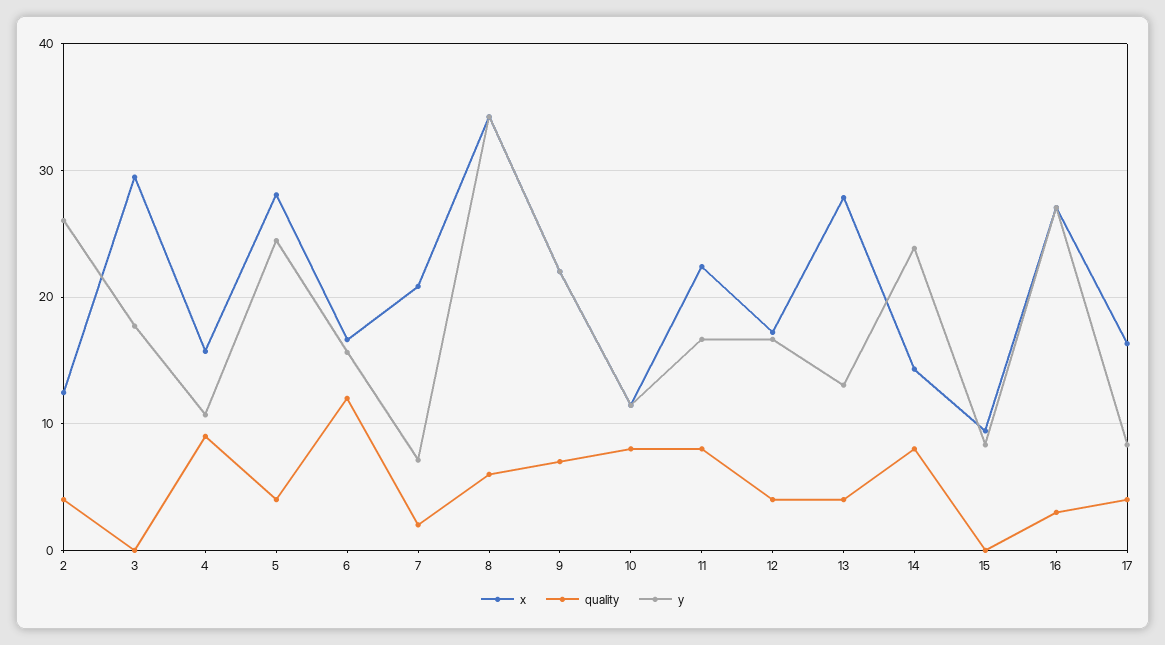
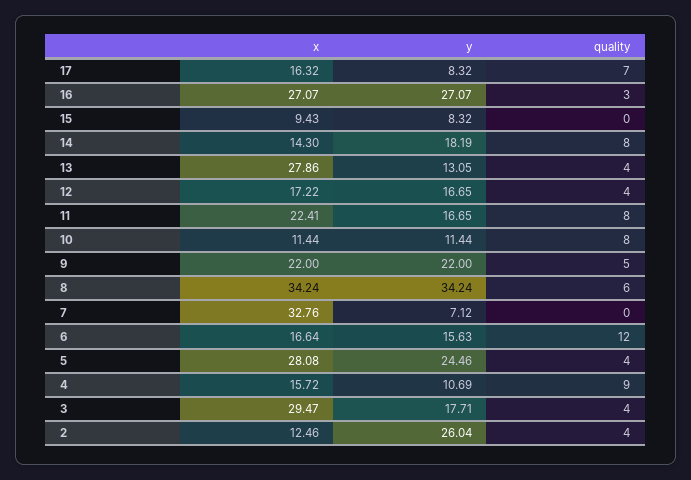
  {
    "x": {
      "2": 12.46,
      "3": 29.47,
      "4": 15.72,
      "5": 28.08,
      "6": 16.64,
-     "7": 21,
+     "7": 32.76,
      "8": 34.24,
      "9": 22,
      "10": 11.44,
      "11": 22.41,
      "12": 17.22,
      "13": 27.86,
      "14": 14.3,
      "15": 9.43,
      "16": 27.07,
      "17": 16.32
    },
    "quality": {
      "2": 4,
-     "3": 0,
+     "3": 4,
      "4": 9,
      "5": 4,
      "6": 12,
-     "7": 2,
+     "7": 0,
      "8": 6,
-     "9": 7,
+     "9": 5,
      "10": 8,
      "11": 8,
      "12": 4,
      "13": 4,
      "14": 8,
      "15": 0,
      "16": 3,
-     "17": 4
+     "17": 7
    },
    "y": {
      "2": 26.04,
      "3": 17.71,
      "4": 10.69,
      "5": 24.46,
      "6": 15.63,
      "7": 7.12,
      "8": 34.24,
      "9": 22,
      "10": 11.44,
      "11": 16.65,
      "12": 16.65,
      "13": 13.05,
-     "14": 24,
+     "14": 18.19,
      "15": 8.32,
      "16": 27.07,
      "17": 8.32
    }
  }

